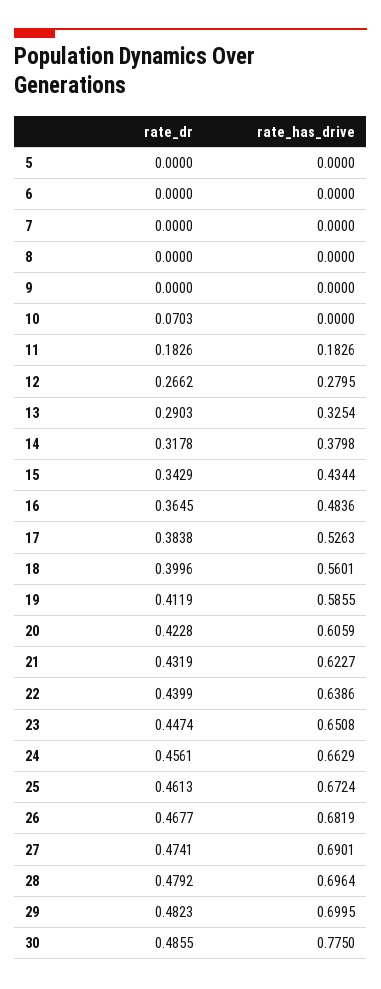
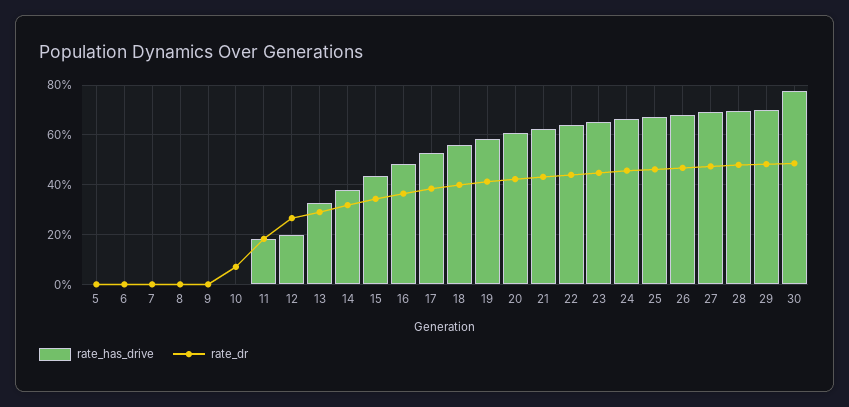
  {
    "rate_dr": {
      "5": 0,
      "6": 0,
      "7": 0,
      "8": 0,
      "9": 0,
      "10": 0.0703,
      "11": 0.1826,
      "12": 0.2662,
      "13": 0.2903,
      "14": 0.3178,
      "15": 0.3429,
      "16": 0.3645,
      "17": 0.3838,
      "18": 0.3996,
      "19": 0.4119,
      "20": 0.4228,
      "21": 0.4319,
      "22": 0.4399,
      "23": 0.4474,
      "24": 0.4561,
      "25": 0.4613,
      "26": 0.4677,
      "27": 0.4741,
      "28": 0.4792,
      "29": 0.4823,
      "30": 0.4855
    },
    "rate_has_drive": {
      "5": 0,
      "6": 0,
      "7": 0,
      "8": 0,
      "9": 0,
      "10": 0,
      "11": 0.1826,
-     "12": 0.2795,
+     "12": 0.2,
      "13": 0.3254,
      "14": 0.3798,
      "15": 0.4344,
      "16": 0.4836,
      "17": 0.5263,
      "18": 0.5601,
      "19": 0.5855,
      "20": 0.6059,
      "21": 0.6227,
      "22": 0.6386,
      "23": 0.6508,
      "24": 0.6629,
      "25": 0.6724,
      "26": 0.6819,
      "27": 0.6901,
      "28": 0.6964,
      "29": 0.6995,
      "30": 0.775
    }
  }

